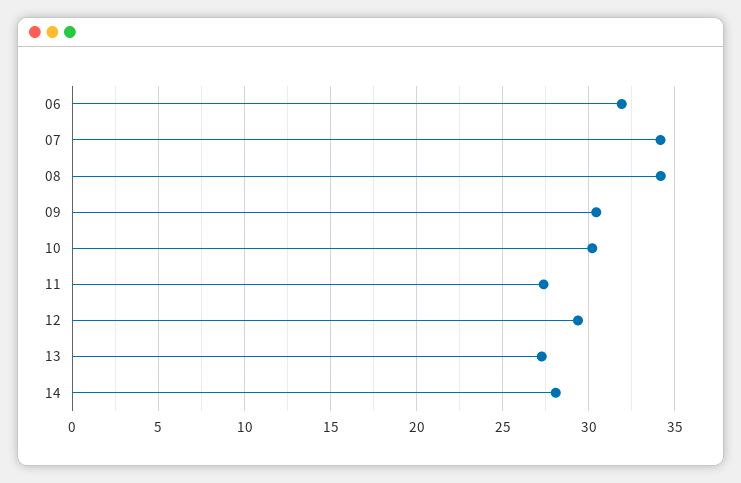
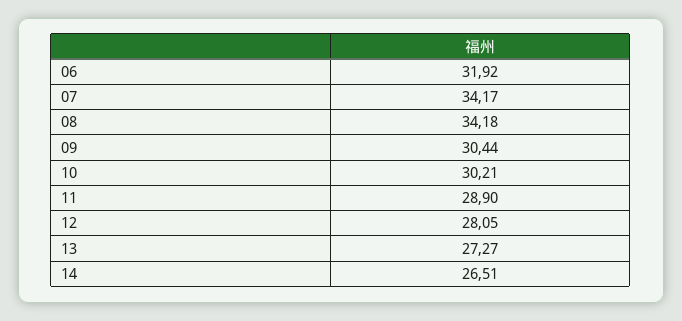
  {
    "06": 31.92,
    "07": 34.17,
    "08": 34.18,
    "09": 30.44,
    "10": 30.21,
-   "11": 27.5,
+   "11": 28.9,
-   "12": 29.5,
+   "12": 28.05,
    "13": 27.27,
-   "14": 28
+   "14": 26.51
  }

